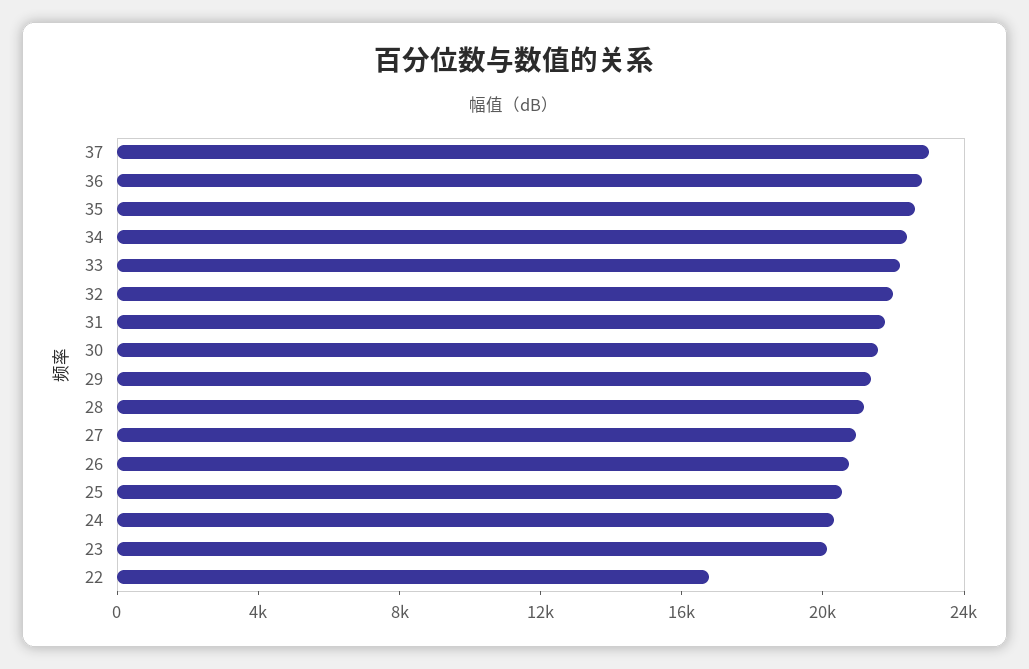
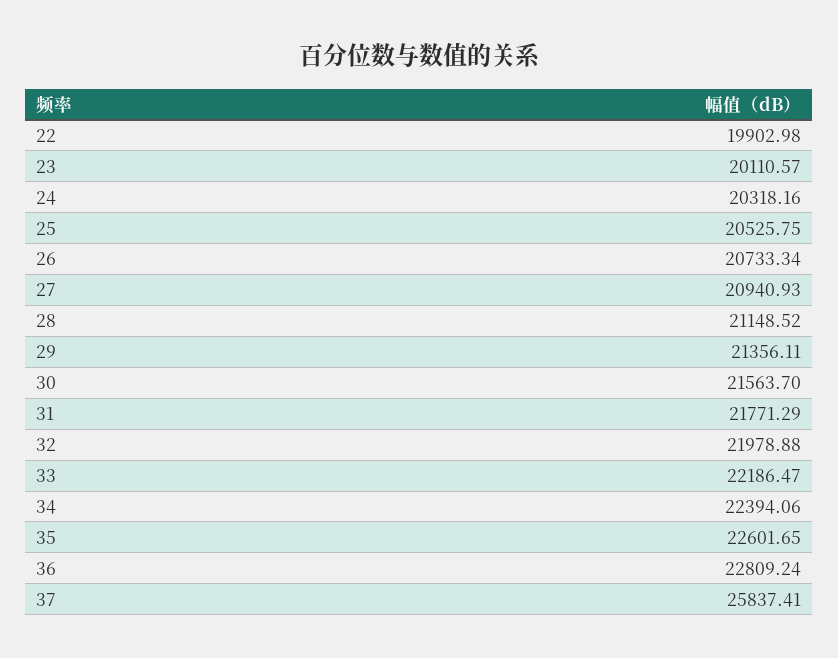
  {
-   "37": 23000,
+   "37": 25837.41,
    "36": 22809.24,
    "35": 22601.65,
    "34": 22394.06,
    "33": 22186.47,
    "32": 21978.88,
    "31": 21771.29,
    "30": 21563.7,
    "29": 21356.11,
    "28": 21148.52,
    "27": 20940.93,
    "26": 20733.34,
    "25": 20525.75,
    "24": 20318.16,
    "23": 20110.57,
-   "22": 17000
+   "22": 19902.98
  }

